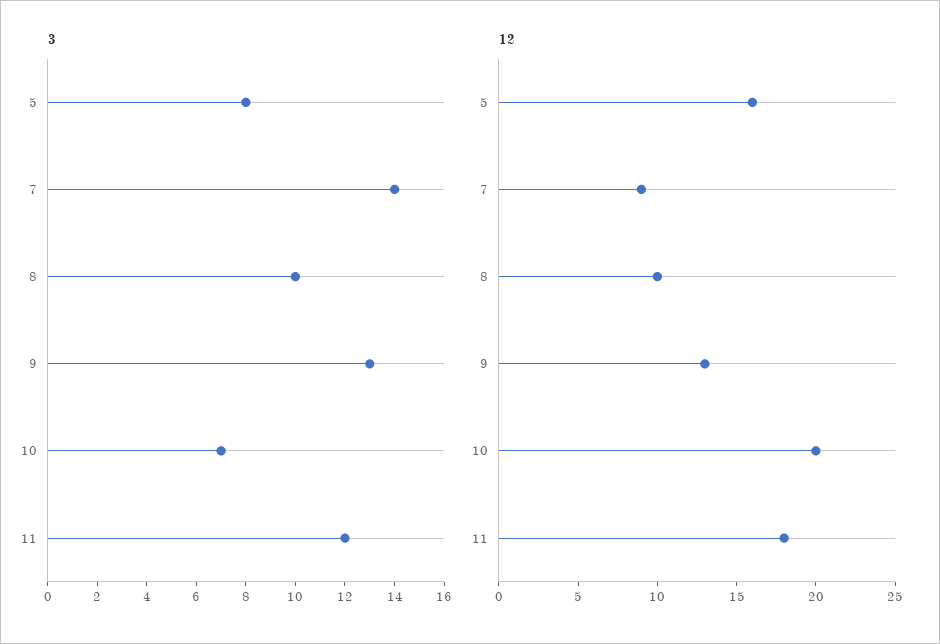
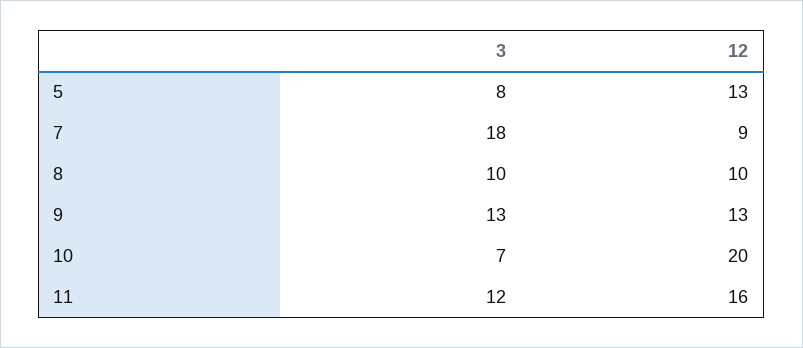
  {
    "3": {
      "5": 8,
-     "7": 14,
+     "7": 18,
      "8": 10,
      "9": 13,
      "10": 7,
      "11": 12
    },
    "12": {
-     "5": 16,
+     "5": 13,
      "7": 9,
      "8": 10,
      "9": 13,
      "10": 20,
-     "11": 18
+     "11": 16
    }
  }

